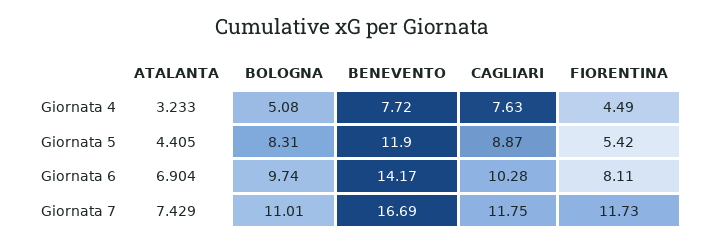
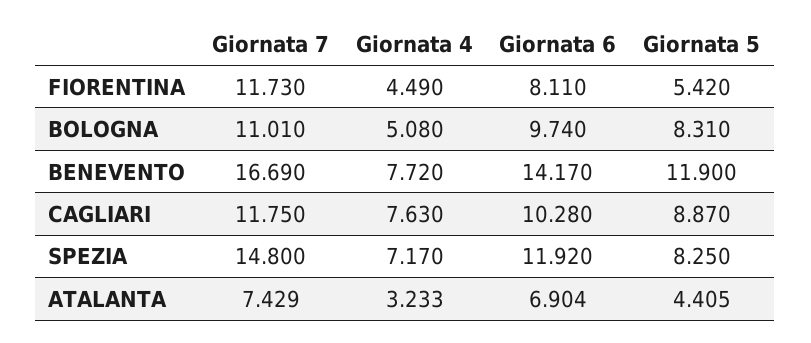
  {
    "ATALANTA": {
      "Giornata 4": 3.233,
      "Giornata 5": 4.405,
      "Giornata 6": 6.904,
      "Giornata 7": 7.429
    },
    "BOLOGNA": {
      "Giornata 4": 5.08,
      "Giornata 5": 8.31,
      "Giornata 6": 9.74,
      "Giornata 7": 11.01
    },
    "BENEVENTO": {
      "Giornata 4": 7.72,
      "Giornata 5": 11.9,
      "Giornata 6": 14.17,
      "Giornata 7": 16.69
    },
    "CAGLIARI": {
      "Giornata 4": 7.63,
      "Giornata 5": 8.87,
      "Giornata 6": 10.28,
      "Giornata 7": 11.75
    },
    "FIORENTINA": {
      "Giornata 4": 4.49,
      "Giornata 5": 5.42,
      "Giornata 6": 8.11,
      "Giornata 7": 11.73
-   }
+   },
+   "SPEZIA": {
+     "Giornata 7": 14.8,
+     "Giornata 4": 7.17,
+     "Giornata 6": 11.92,
+     "Giornata 5": 8.25
+   }
  }

